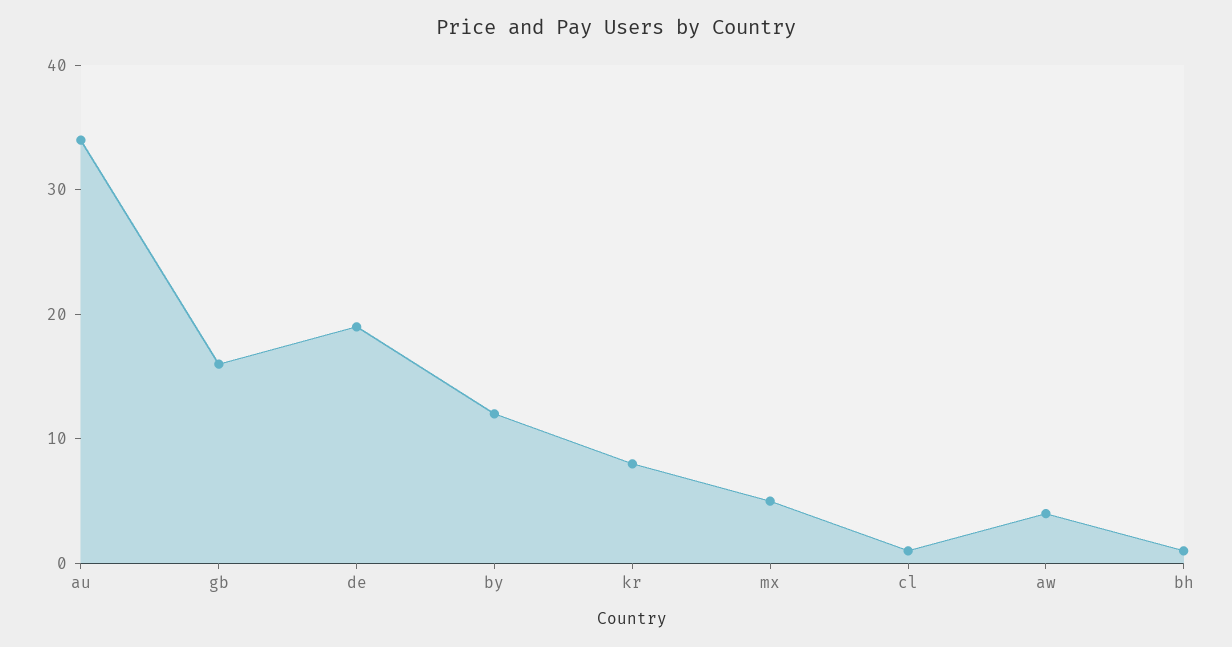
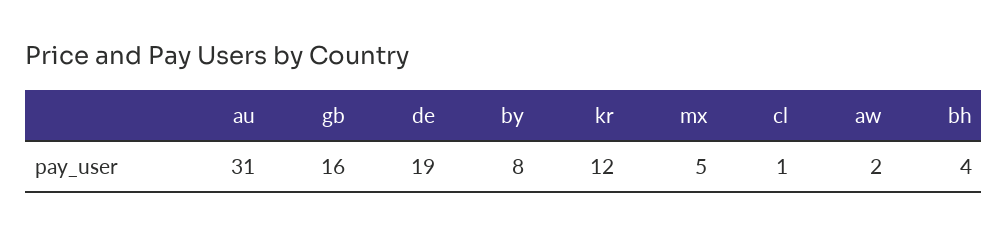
  {
-   "au": 34,
+   "au": 31,
    "gb": 16,
    "de": 19,
-   "by": 12,
+   "by": 8,
-   "kr": 8,
+   "kr": 12,
    "mx": 5,
    "cl": 1,
-   "aw": 4,
+   "aw": 2,
-   "bh": 1
+   "bh": 4
  }

